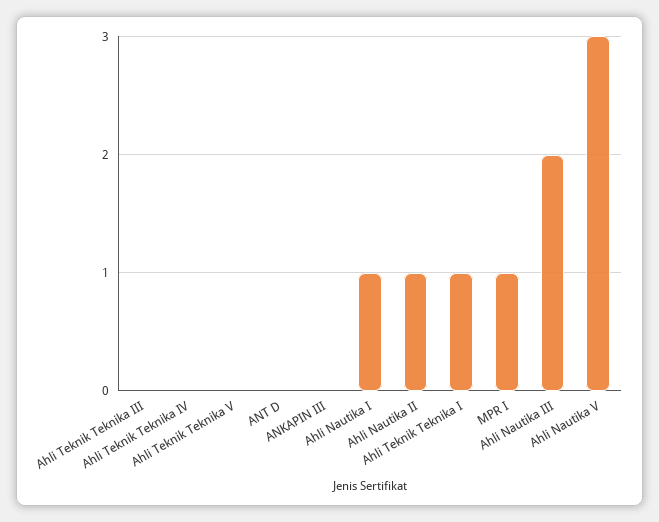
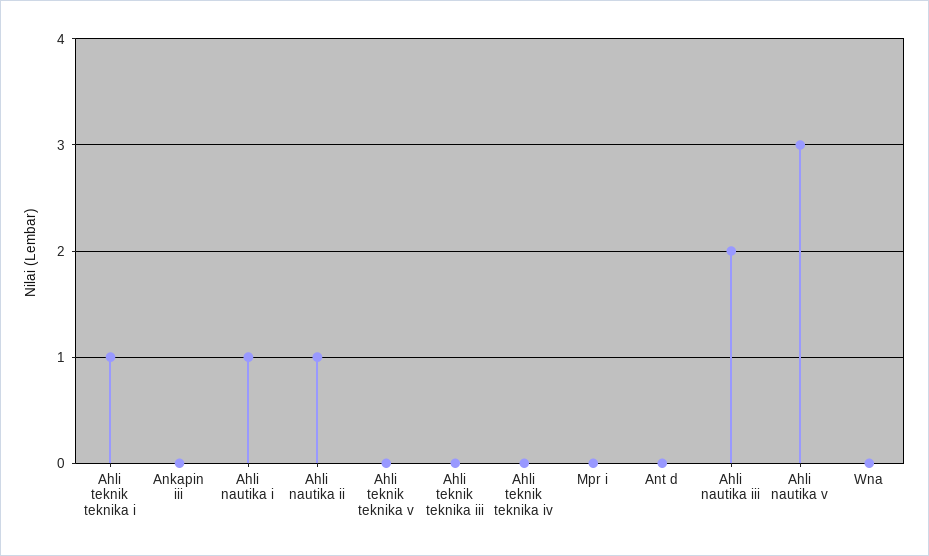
  {
    "Ahli Teknik Teknika III": 0,
    "Ahli Teknik Teknika IV": 0,
    "Ahli Teknik Teknika V": 0,
    "ANT D": 0,
    "ANKAPIN III": 0,
    "Ahli Nautika I": 1,
    "Ahli Nautika II": 1,
    "Ahli Teknik Teknika I": 1,
-   "MPR I": 1,
+   "MPR I": 0,
    "Ahli Nautika III": 2,
-   "Ahli Nautika V": 3
+   "Ahli Nautika V": 3,
+   "Wna": 0
  }

